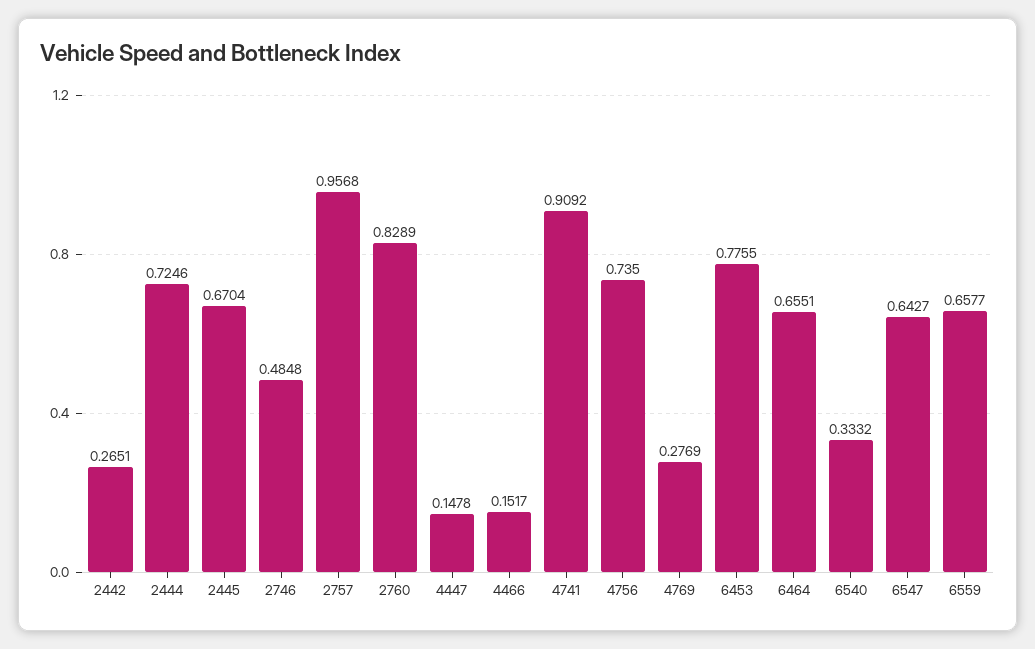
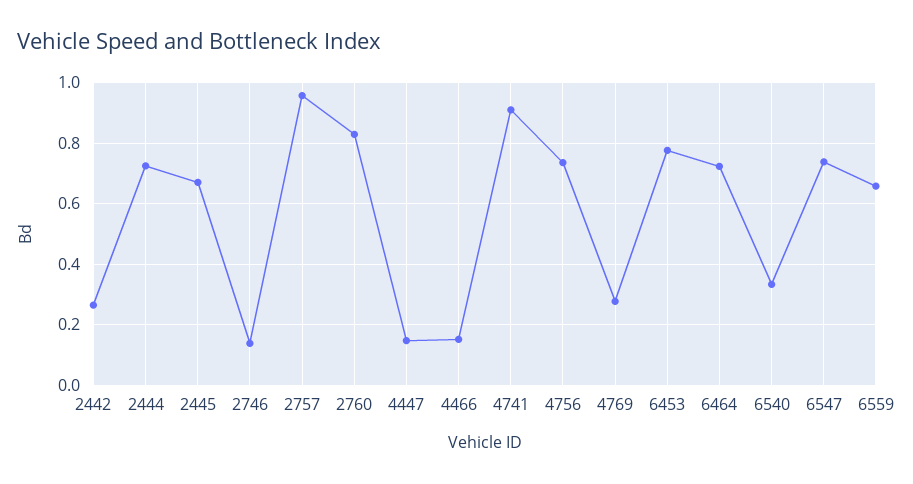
  {
    "2442": 0.2651,
    "2444": 0.7246,
    "2445": 0.6704,
-   "2746": 0.4848,
+   "2746": 0.14,
    "2757": 0.9568,
    "2760": 0.8289,
    "4447": 0.1478,
    "4466": 0.1517,
    "4741": 0.9092,
    "4756": 0.735,
    "4769": 0.2769,
    "6453": 0.7755,
-   "6464": 0.6551,
+   "6464": 0.72,
    "6540": 0.3332,
-   "6547": 0.6427,
+   "6547": 0.74,
    "6559": 0.6577
  }

